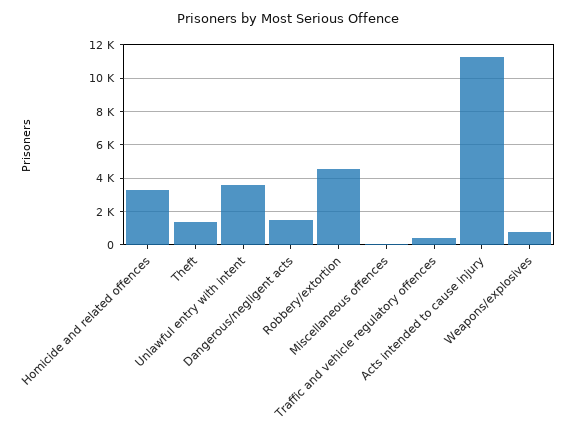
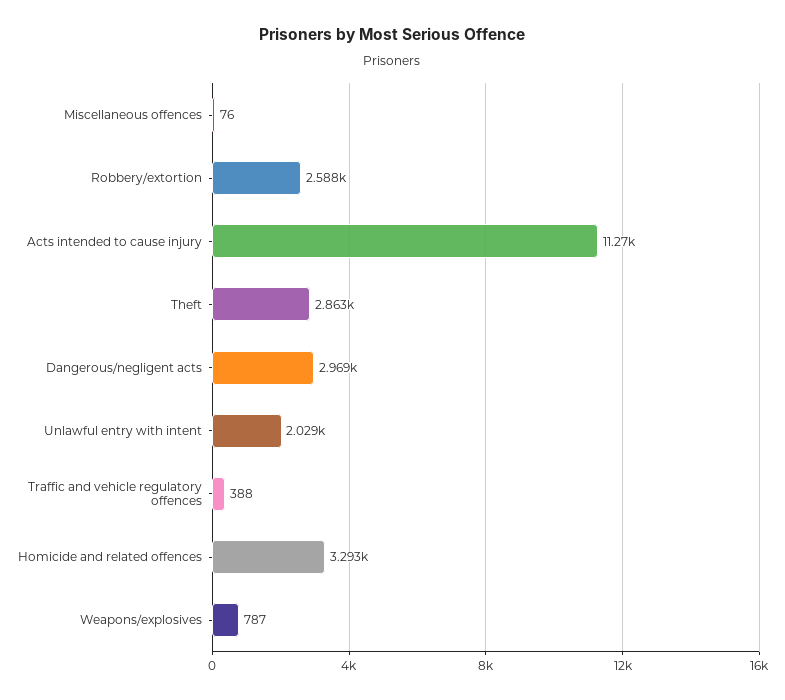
  {
    "Homicide and related offences": 3293,
-   "Theft": 1500,
+   "Theft": 2863,
-   "Unlawful entry with intent": 3500,
+   "Unlawful entry with intent": 2029,
-   "Dangerous/negligent acts": 1500,
+   "Dangerous/negligent acts": 2969,
-   "Robbery/extortion": 4500,
+   "Robbery/extortion": 2588,
    "Miscellaneous offences": 76,
    "Traffic and vehicle regulatory offences": 388,
    "Acts intended to cause injury": 11270,
    "Weapons/explosives": 787
  }

